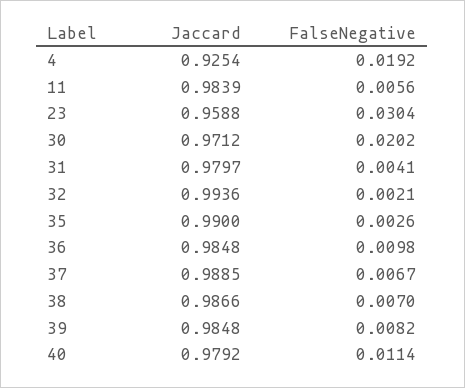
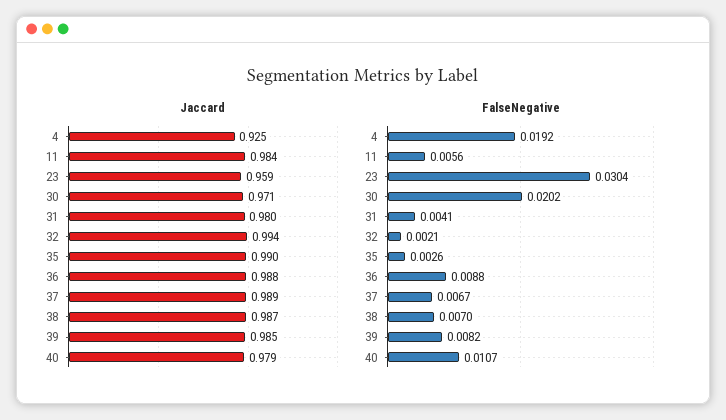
  {
    "Jaccard": {
      "4": 0.9254,
      "11": 0.9839,
      "23": 0.9588,
      "30": 0.9712,
      "31": 0.9797,
      "32": 0.9936,
      "35": 0.99,
-     "36": 0.9848,
+     "36": 0.988,
      "37": 0.9885,
      "38": 0.9866,
      "39": 0.9848,
      "40": 0.9792
    },
    "FalseNegative": {
      "4": 0.0192,
      "11": 0.0056,
      "23": 0.0304,
      "30": 0.0202,
      "31": 0.0041,
      "32": 0.0021,
      "35": 0.0026,
-     "36": 0.0098,
+     "36": 0.0088,
      "37": 0.0067,
      "38": 0.007,
      "39": 0.0082,
-     "40": 0.0114
+     "40": 0.0107
    }
  }

